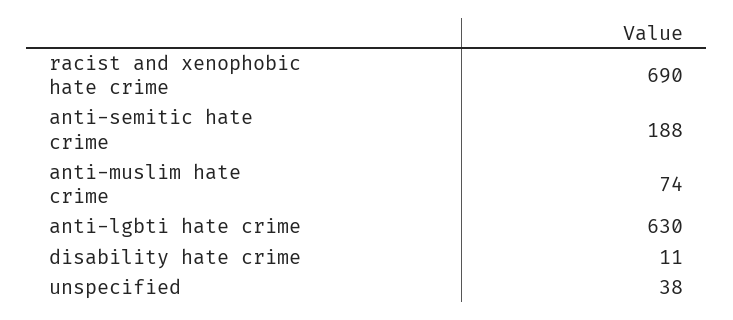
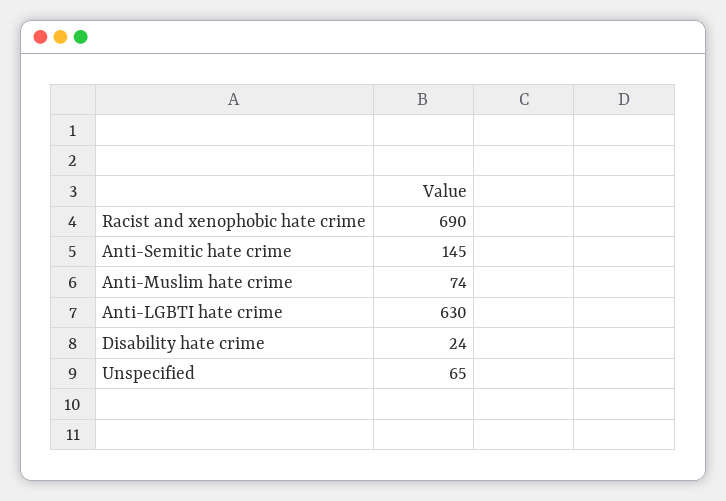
  {
    "racist and xenophobic hate crime": 690,
-   "anti-semitic hate crime": 188,
+   "anti-semitic hate crime": 145,
    "anti-muslim hate crime": 74,
    "anti-lgbti hate crime": 630,
-   "disability hate crime": 11,
+   "disability hate crime": 24,
-   "unspecified": 38
+   "unspecified": 65
  }

